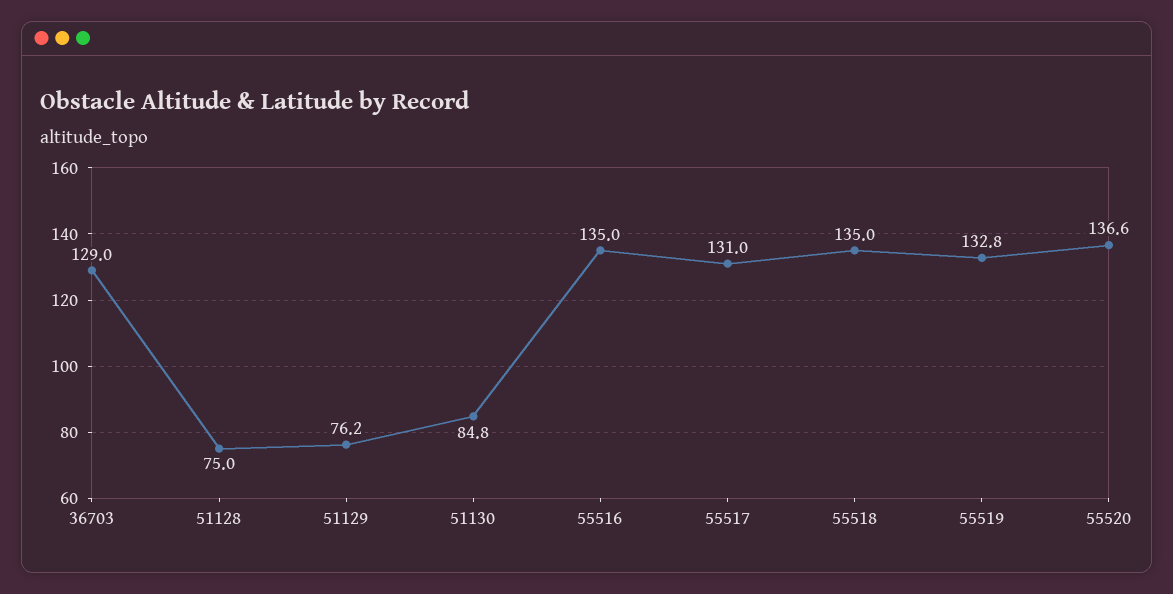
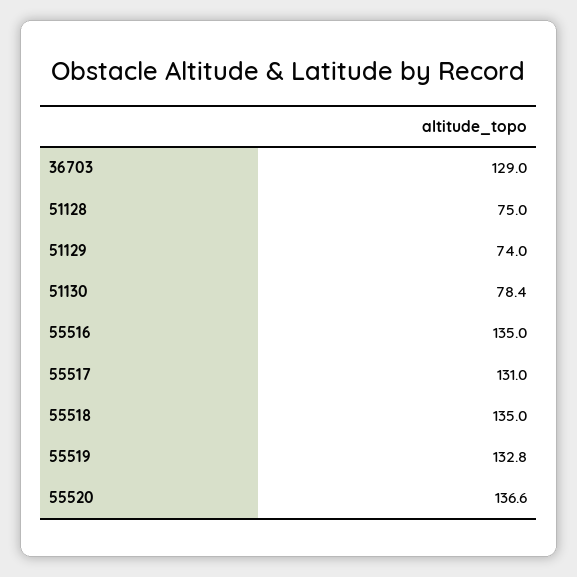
  {
    "36703": 129,
    "51128": 75,
-   "51129": 76.2,
+   "51129": 74,
-   "51130": 84.8,
+   "51130": 78.4,
    "55516": 135,
    "55517": 131,
    "55518": 135,
    "55519": 132.8,
    "55520": 136.6
  }

